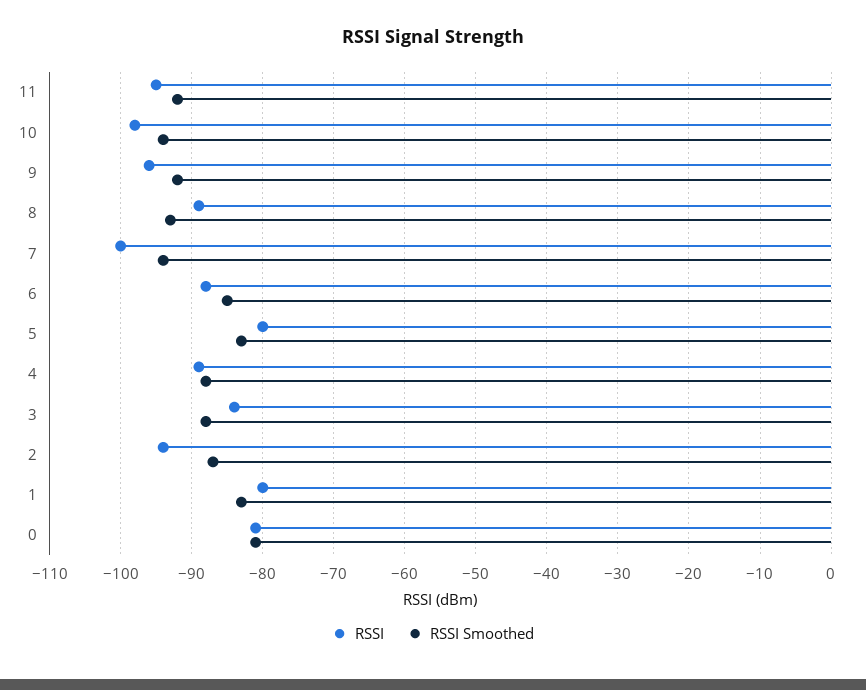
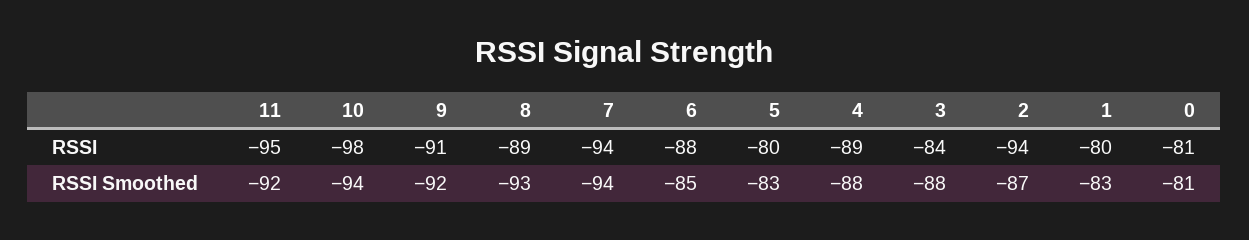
  {
    "RSSI": {
      "11": -95,
      "10": -98,
-     "9": -96,
+     "9": -91,
      "8": -89,
-     "7": -100,
+     "7": -94,
      "6": -88,
      "5": -80,
      "4": -89,
      "3": -84,
      "2": -94,
      "1": -80,
      "0": -81
    },
    "RSSI Smoothed": {
      "11": -92,
      "10": -94,
      "9": -92,
      "8": -93,
      "7": -94,
      "6": -85,
      "5": -83,
      "4": -88,
      "3": -88,
      "2": -87,
      "1": -83,
      "0": -81
    }
  }

